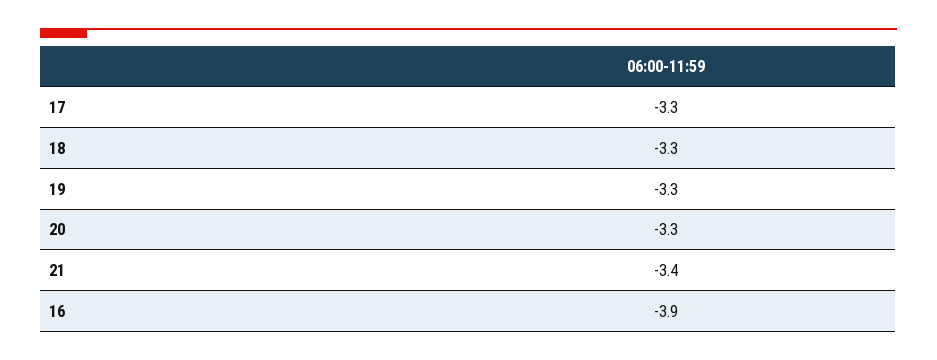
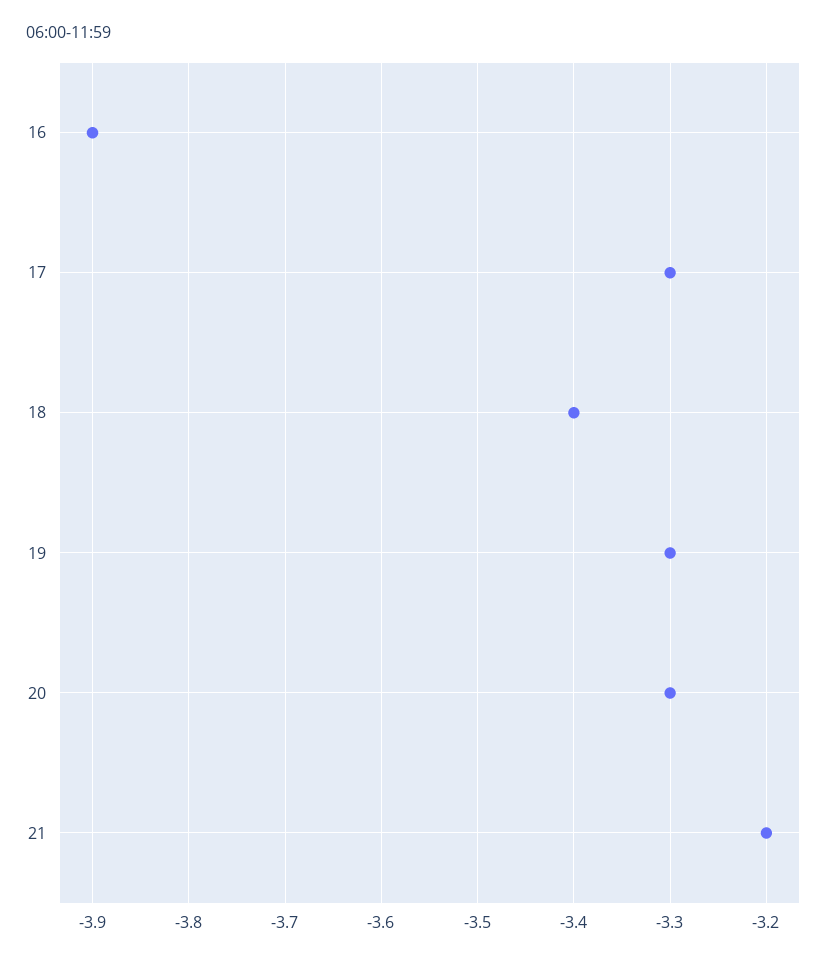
  {
    "17": -3.3,
-   "18": -3.3,
+   "18": -3.4,
    "19": -3.3,
    "20": -3.3,
-   "21": -3.4,
+   "21": -3.2,
    "16": -3.9
  }

